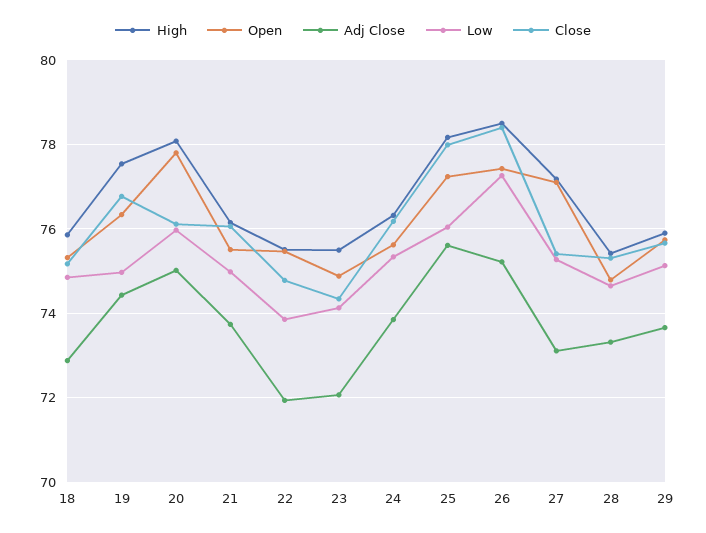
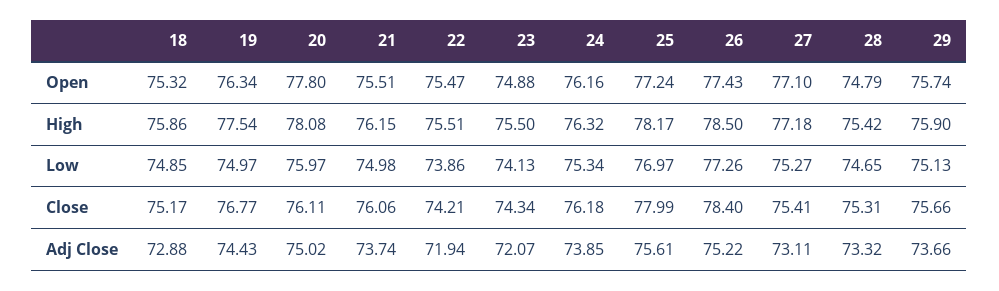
  {
    "High": {
      "18": 75.86,
      "19": 77.54,
      "20": 78.08,
      "21": 76.15,
      "22": 75.51,
      "23": 75.5,
      "24": 76.32,
      "25": 78.17,
      "26": 78.5,
      "27": 77.18,
      "28": 75.42,
      "29": 75.9
    },
    "Open": {
      "18": 75.32,
      "19": 76.34,
      "20": 77.8,
      "21": 75.51,
      "22": 75.47,
      "23": 74.88,
-     "24": 75.6,
+     "24": 76.16,
      "25": 77.24,
      "26": 77.43,
      "27": 77.1,
      "28": 74.79,
      "29": 75.74
    },
    "Adj Close": {
      "18": 72.88,
      "19": 74.43,
      "20": 75.02,
      "21": 73.74,
      "22": 71.94,
      "23": 72.07,
      "24": 73.85,
      "25": 75.61,
      "26": 75.22,
      "27": 73.11,
      "28": 73.32,
      "29": 73.66
    },
    "Low": {
      "18": 74.85,
      "19": 74.97,
      "20": 75.97,
      "21": 74.98,
      "22": 73.86,
      "23": 74.13,
      "24": 75.34,
-     "25": 76,
+     "25": 76.97,
      "26": 77.26,
      "27": 75.27,
      "28": 74.65,
      "29": 75.13
    },
    "Close": {
      "18": 75.17,
      "19": 76.77,
      "20": 76.11,
      "21": 76.06,
-     "22": 74.8,
+     "22": 74.21,
      "23": 74.34,
      "24": 76.18,
      "25": 77.99,
      "26": 78.4,
      "27": 75.41,
      "28": 75.31,
      "29": 75.66
    }
  }

